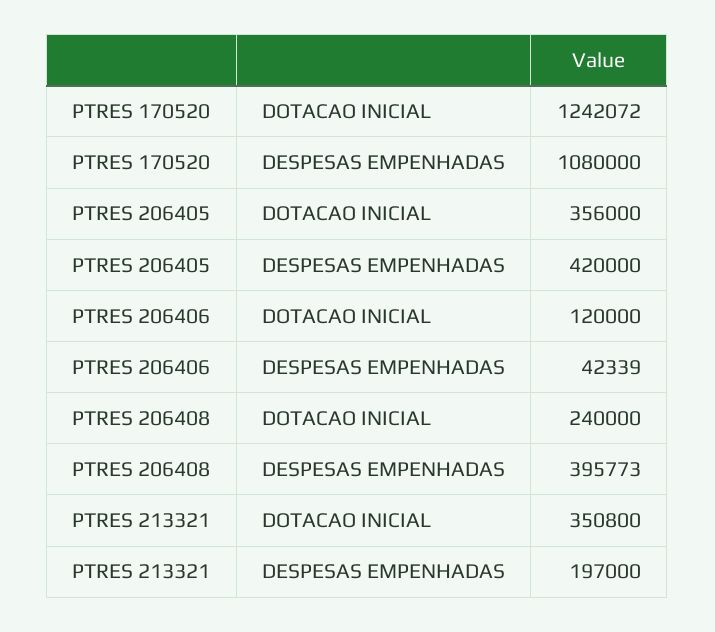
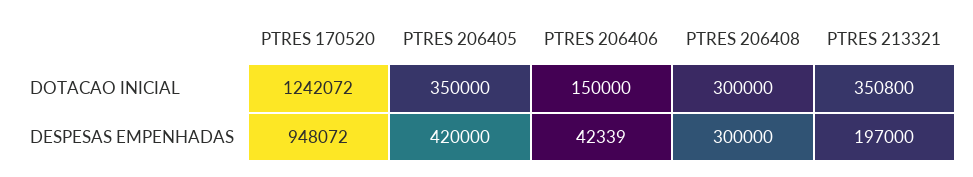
  {
    "PTRES 170520": {
      "DOTACAO INICIAL": 1242072,
-     "DESPESAS EMPENHADAS": 1080000
+     "DESPESAS EMPENHADAS": 948072
    },
    "PTRES 206405": {
-     "DOTACAO INICIAL": 356000,
+     "DOTACAO INICIAL": 350000,
      "DESPESAS EMPENHADAS": 420000
    },
    "PTRES 206406": {
-     "DOTACAO INICIAL": 120000,
+     "DOTACAO INICIAL": 150000,
      "DESPESAS EMPENHADAS": 42339
    },
    "PTRES 206408": {
-     "DOTACAO INICIAL": 240000,
+     "DOTACAO INICIAL": 300000,
-     "DESPESAS EMPENHADAS": 395773
+     "DESPESAS EMPENHADAS": 300000
    },
    "PTRES 213321": {
      "DOTACAO INICIAL": 350800,
      "DESPESAS EMPENHADAS": 197000
    }
  }

